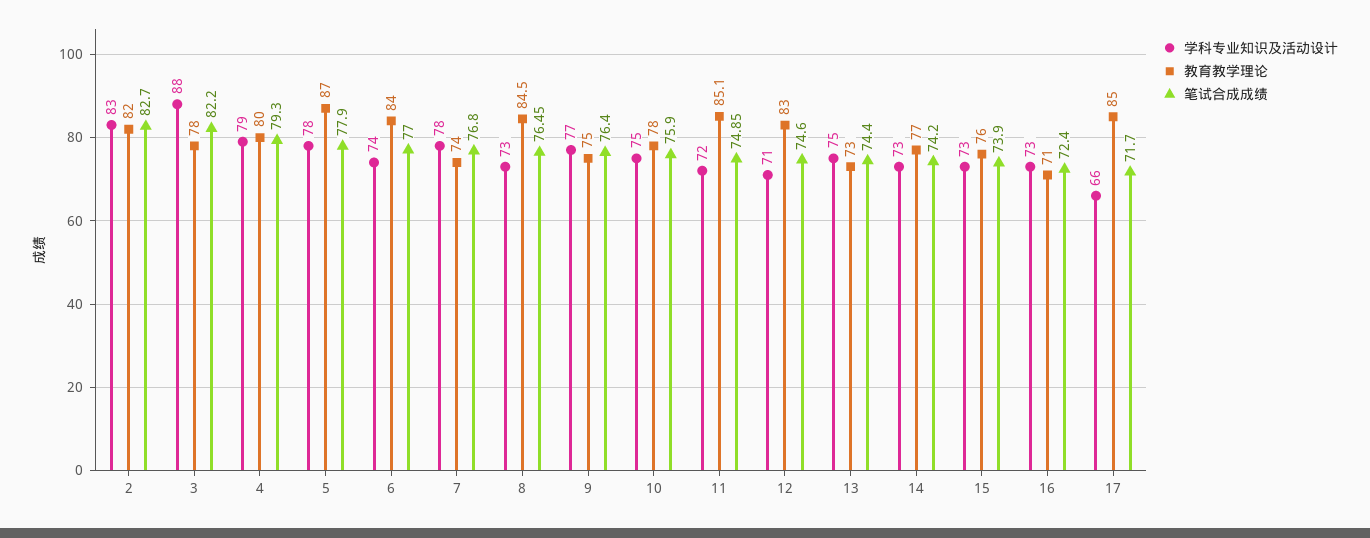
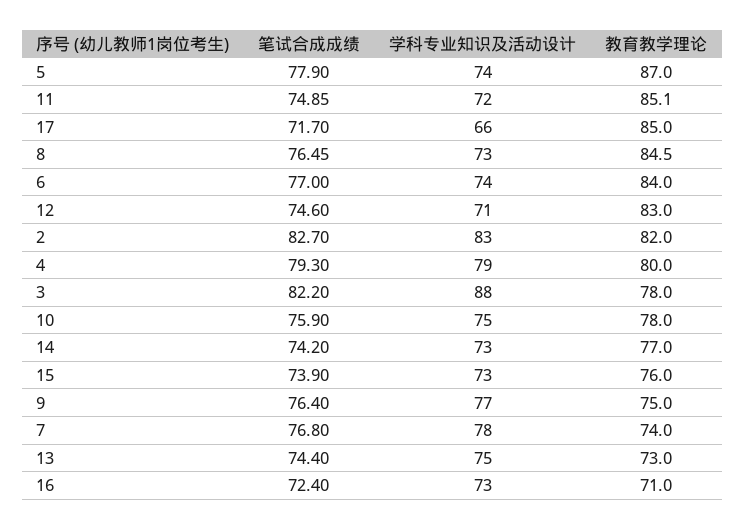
  {
    "学科专业知识及活动设计": {
      "2": 83,
      "3": 88,
      "4": 79,
-     "5": 78,
+     "5": 74,
      "6": 74,
      "7": 78,
      "8": 73,
      "9": 77,
      "10": 75,
      "11": 72,
      "12": 71,
      "13": 75,
      "14": 73,
      "15": 73,
      "16": 73,
      "17": 66
    },
    "教育教学理论": {
      "2": 82,
      "3": 78,
      "4": 80,
      "5": 87,
      "6": 84,
      "7": 74,
      "8": 84.5,
      "9": 75,
      "10": 78,
      "11": 85.1,
      "12": 83,
      "13": 73,
      "14": 77,
      "15": 76,
      "16": 71,
      "17": 85
    },
    "笔试合成成绩": {
      "2": 82.7,
      "3": 82.2,
      "4": 79.3,
      "5": 77.9,
      "6": 77,
      "7": 76.8,
      "8": 76.45,
      "9": 76.4,
      "10": 75.9,
      "11": 74.85,
      "12": 74.6,
      "13": 74.4,
      "14": 74.2,
      "15": 73.9,
      "16": 72.4,
      "17": 71.7
    }
  }

